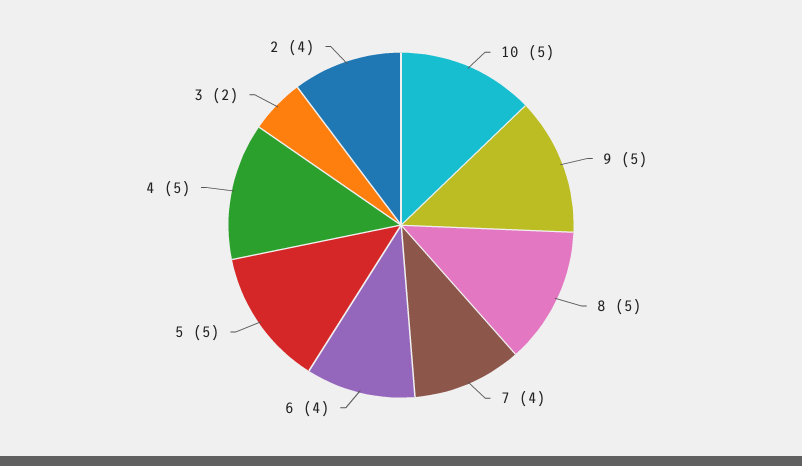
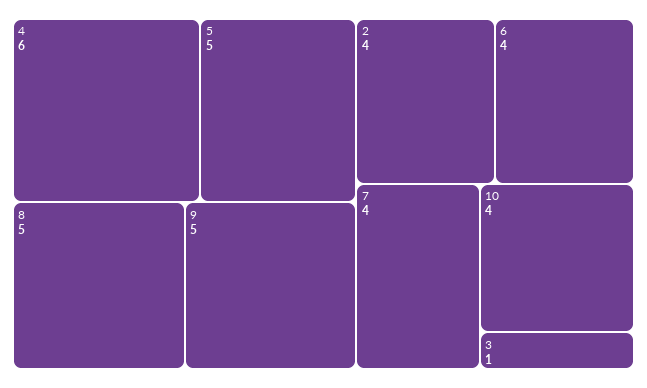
  {
-   "10": 5,
+   "10": 4,
    "9": 5,
    "8": 5,
    "7": 4,
    "6": 4,
    "5": 5,
-   "4": 5,
+   "4": 6,
-   "3": 2,
+   "3": 1,
    "2": 4
  }

